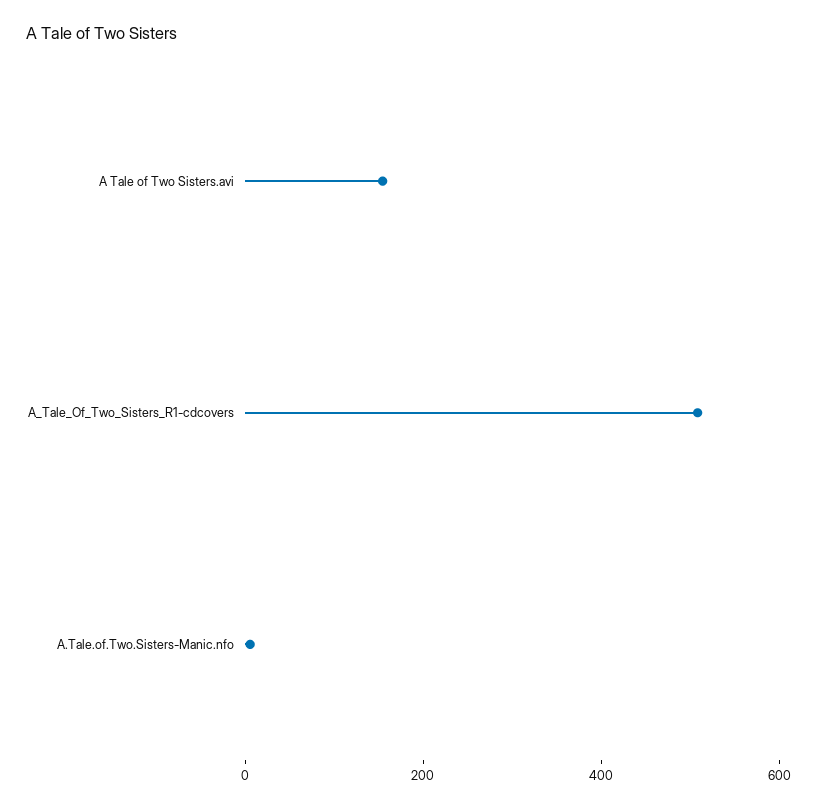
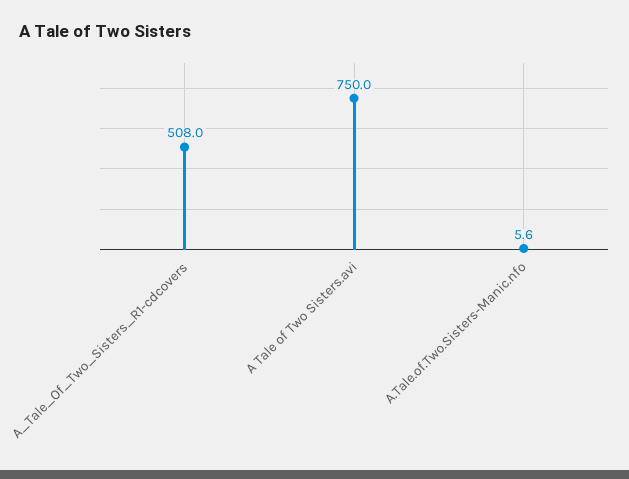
  {
-   "A Tale of Two Sisters.avi": 150,
+   "A Tale of Two Sisters.avi": 750,
    "A_Tale_Of_Two_Sisters_R1-cdcovers": 508,
    "A.Tale.of.Two.Sisters-Manic.nfo": 5.6
  }

